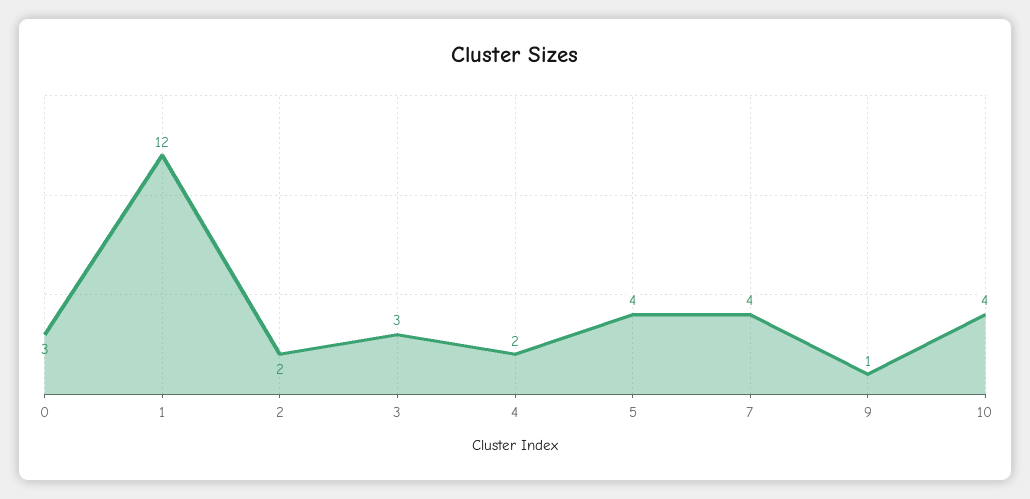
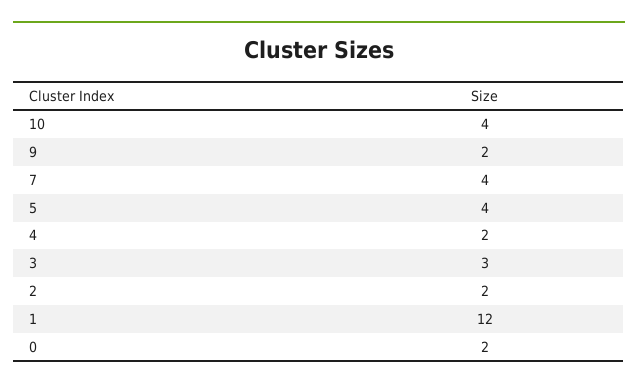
  {
-   "0": 3,
+   "0": 2,
    "1": 12,
    "2": 2,
    "3": 3,
    "4": 2,
    "5": 4,
    "7": 4,
-   "9": 1,
+   "9": 2,
    "10": 4
  }

